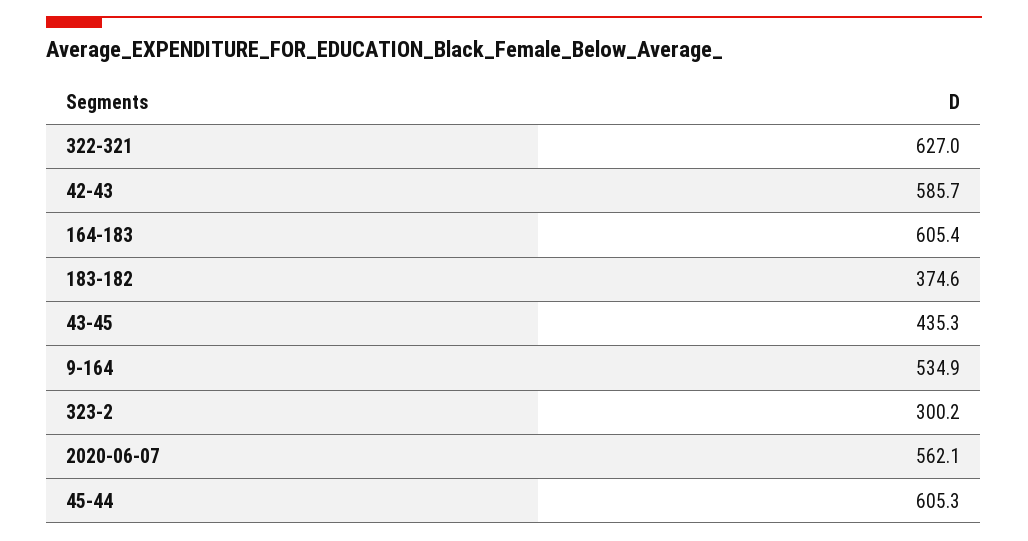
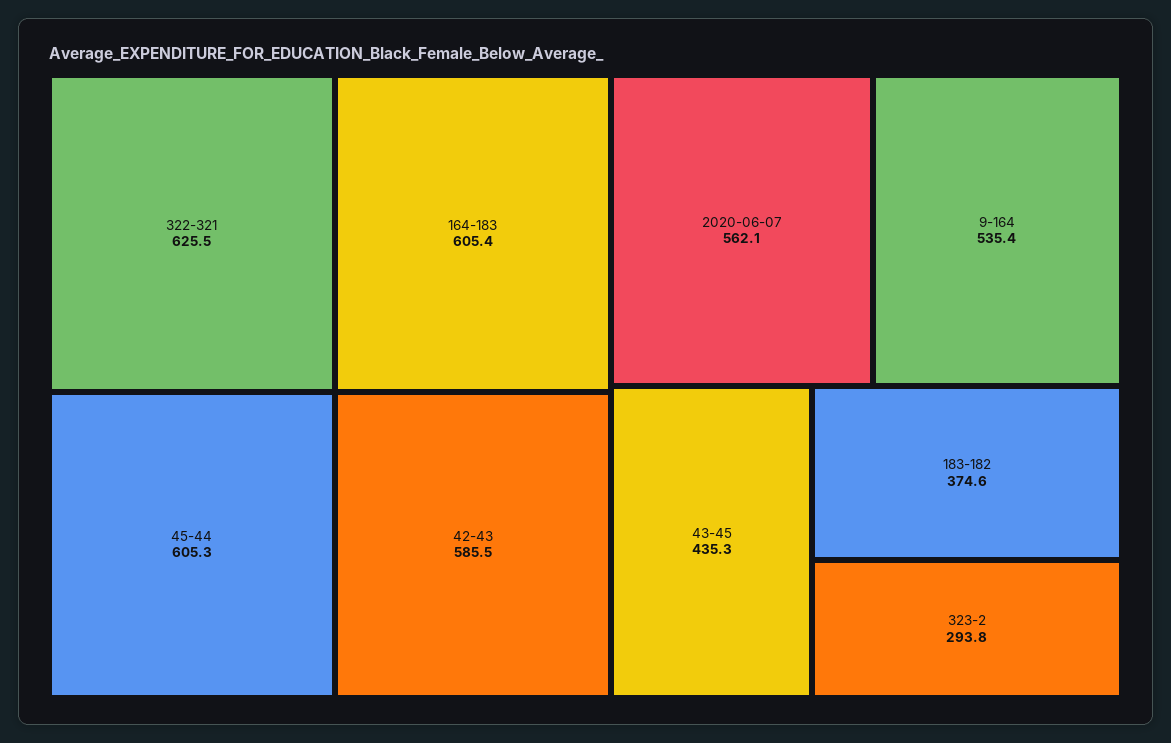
  {
-   "322-321": 627,
+   "322-321": 625.5,
-   "42-43": 585.7,
+   "42-43": 585.5,
    "164-183": 605.4,
    "183-182": 374.6,
    "43-45": 435.3,
-   "9-164": 534.9,
+   "9-164": 535.4,
-   "323-2": 300.2,
+   "323-2": 293.8,
    "2020-06-07": 562.1,
    "45-44": 605.3
  }

